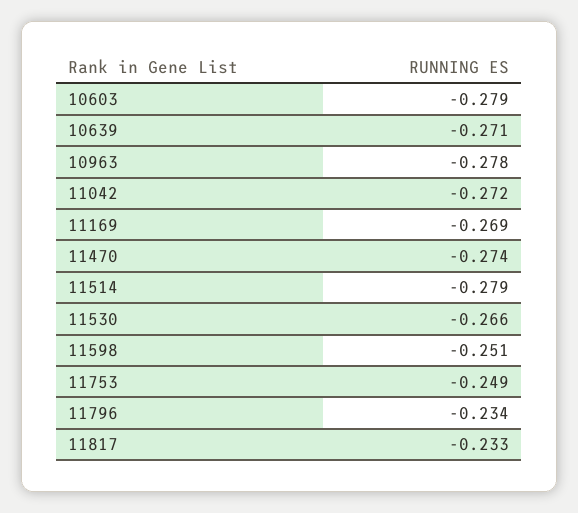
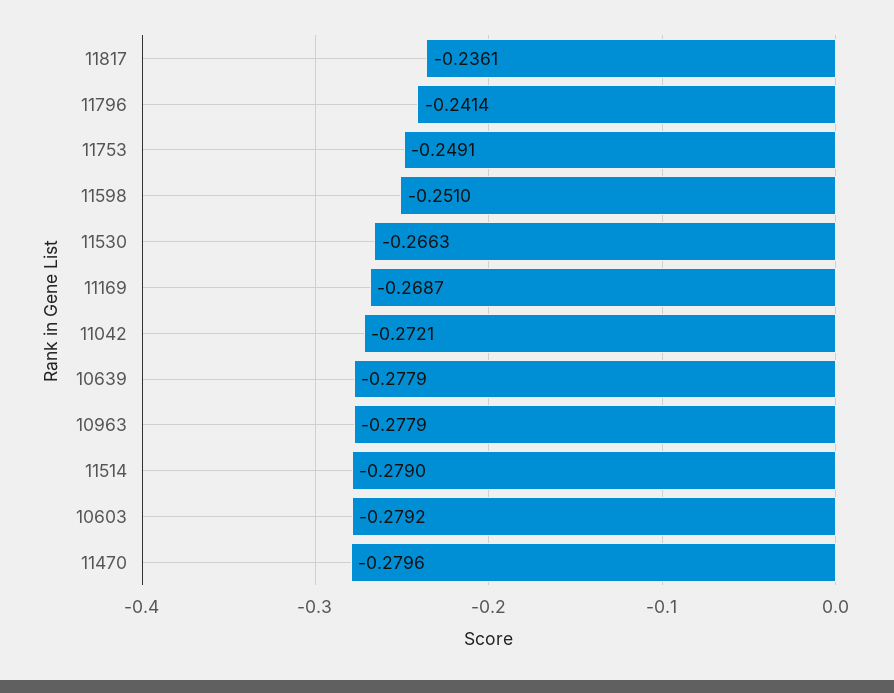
  {
    "10603": -0.2792,
-   "10639": -0.271,
+   "10639": -0.2779,
    "10963": -0.2779,
    "11042": -0.2721,
    "11169": -0.2687,
-   "11470": -0.274,
+   "11470": -0.2796,
    "11514": -0.279,
    "11530": -0.2663,
    "11598": -0.251,
    "11753": -0.2491,
-   "11796": -0.234,
+   "11796": -0.2414,
-   "11817": -0.233
+   "11817": -0.2361
  }

